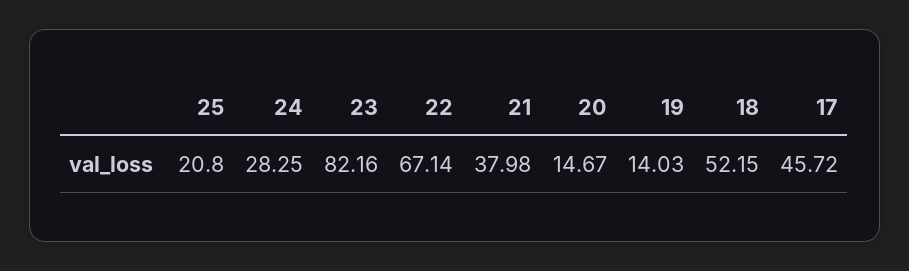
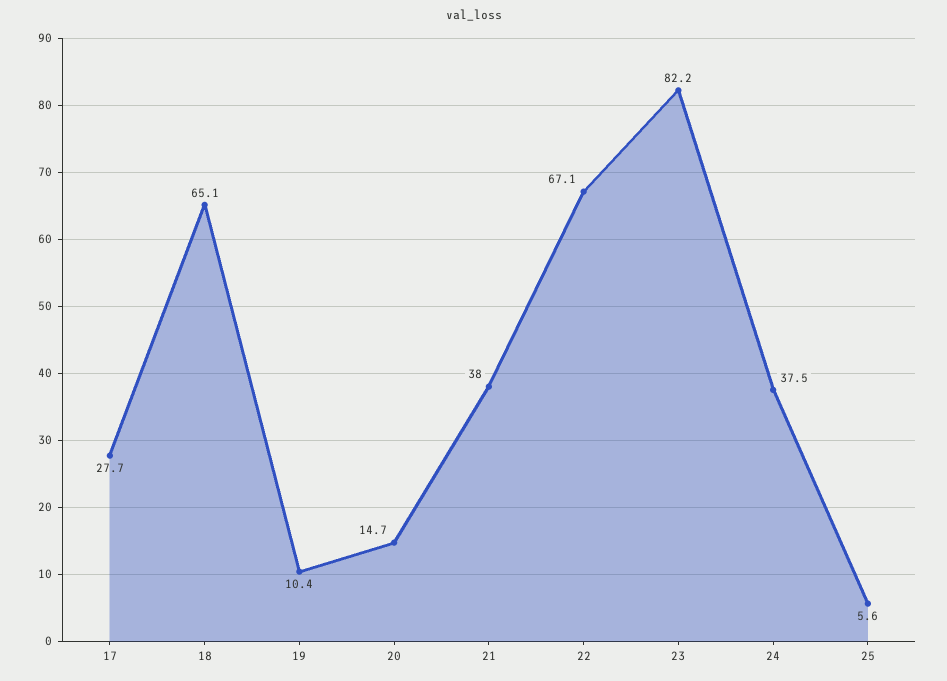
  {
-   "25": 20.8,
+   "25": 5.6,
-   "24": 28.25,
+   "24": 37.5,
    "23": 82.16,
    "22": 67.14,
    "21": 37.98,
    "20": 14.67,
-   "19": 14.03,
+   "19": 10.4,
-   "18": 52.15,
+   "18": 65.1,
-   "17": 45.72
+   "17": 27.7
  }

